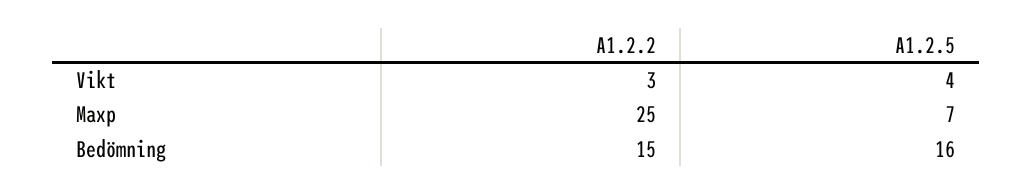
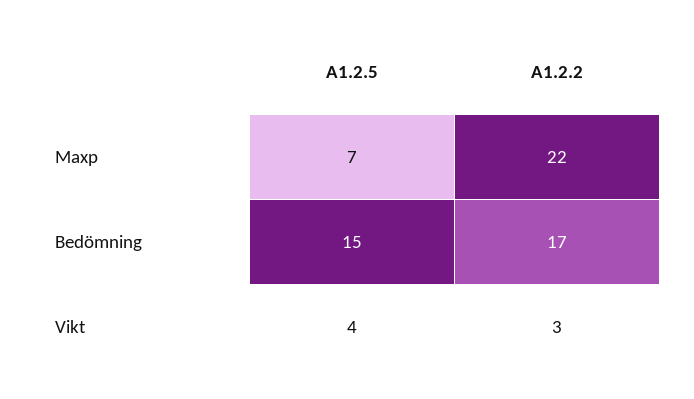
  {
    "A1.2.2": {
      "Vikt": 3,
-     "Maxp": 25,
+     "Maxp": 22,
-     "Bedömning": 15
+     "Bedömning": 17
    },
    "A1.2.5": {
      "Vikt": 4,
      "Maxp": 7,
-     "Bedömning": 16
+     "Bedömning": 15
    }
  }

